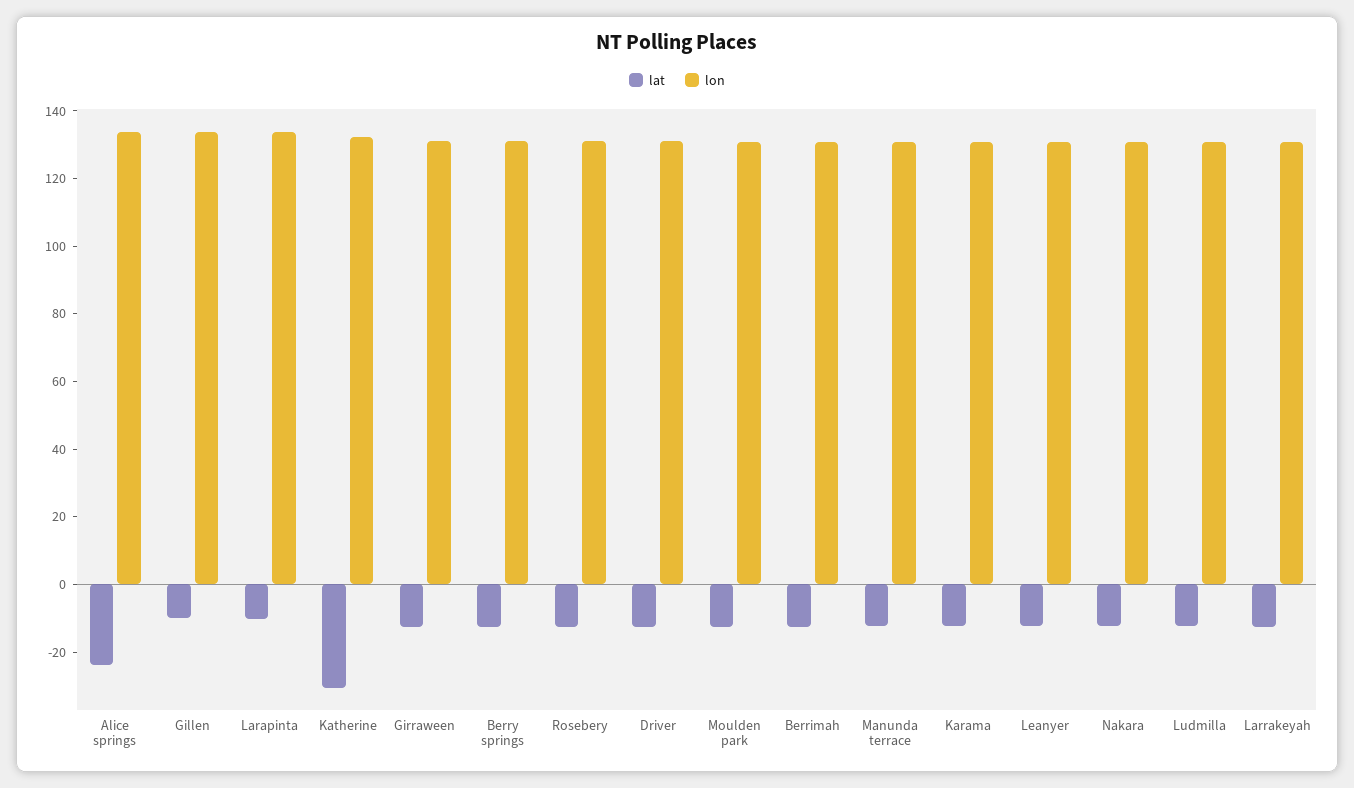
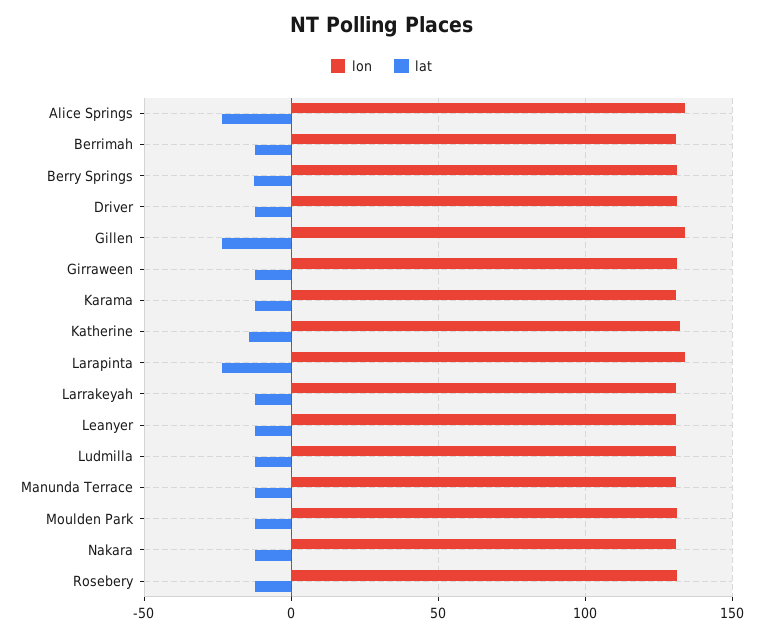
  {
    "lat": {
      "Alice springs": -25,
-     "Gillen": -10,
+     "Gillen": -25,
-     "Larapinta": -10,
+     "Larapinta": -25,
-     "Katherine": -30,
+     "Katherine": -15,
      "Girraween": -15,
      "Berry springs": -15,
      "Rosebery": -15,
      "Driver": -10,
      "Moulden park": -15,
      "Berrimah": -10,
      "Manunda terrace": -10,
      "Karama": -10,
      "Leanyer": -10,
      "Nakara": -10,
      "Ludmilla": -10,
      "Larrakeyah": -10
    },
    "lon": {
      "Alice springs": 135,
      "Gillen": 135,
      "Larapinta": 135,
      "Katherine": 130,
      "Girraween": 130,
      "Berry springs": 130,
      "Rosebery": 130,
      "Driver": 130,
      "Moulden park": 130,
      "Berrimah": 130,
      "Manunda terrace": 130,
      "Karama": 130,
      "Leanyer": 130,
      "Nakara": 130,
      "Ludmilla": 130,
      "Larrakeyah": 130
    }
  }

